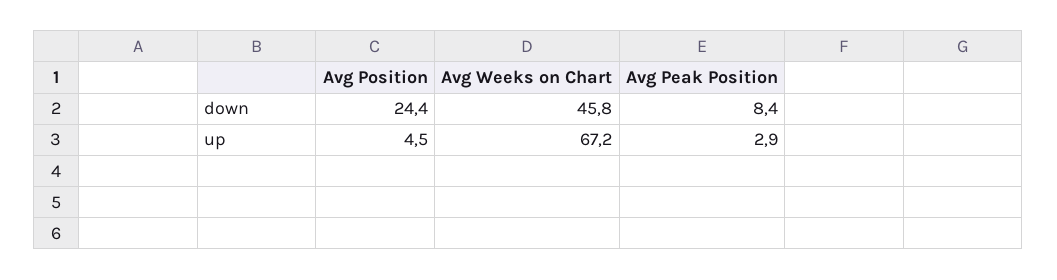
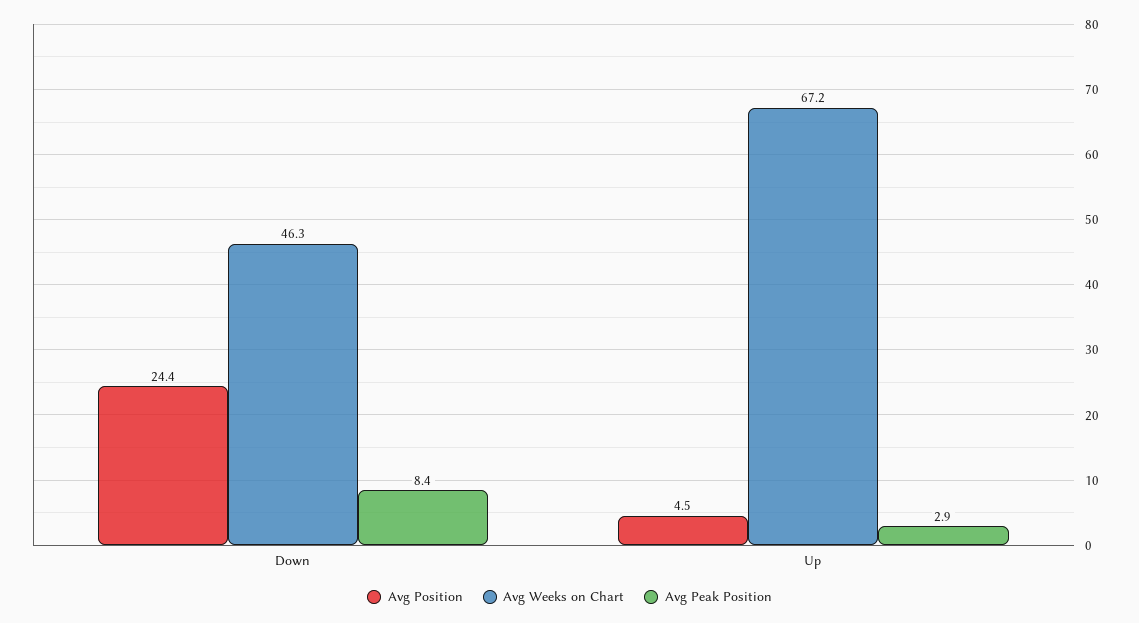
  {
    "Avg Position": {
      "down": 24.4,
      "up": 4.5
    },
    "Avg Weeks on Chart": {
-     "down": 45.8,
+     "down": 46.3,
      "up": 67.2
    },
    "Avg Peak Position": {
      "down": 8.4,
      "up": 2.9
    }
  }

